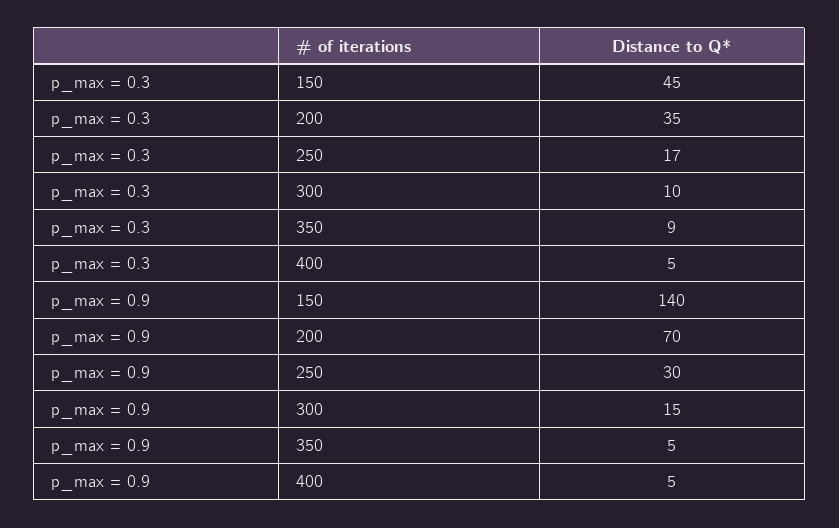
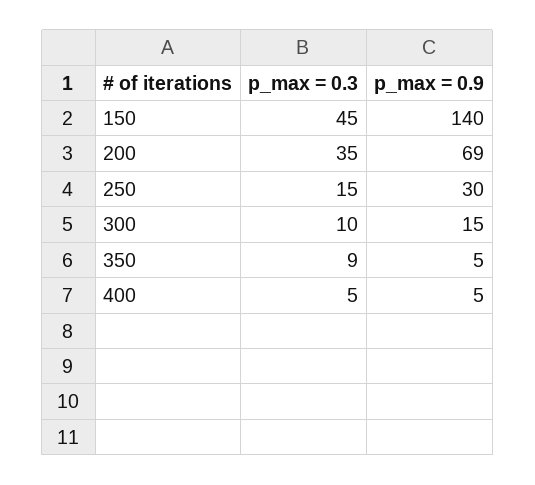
  {
    "p_max = 0.3": {
      "150": 45,
      "200": 35,
-     "250": 17,
+     "250": 15,
      "300": 10,
      "350": 9,
      "400": 5
    },
    "p_max = 0.9": {
      "150": 140,
-     "200": 70,
+     "200": 69,
      "250": 30,
      "300": 15,
      "350": 5,
      "400": 5
    }
  }

